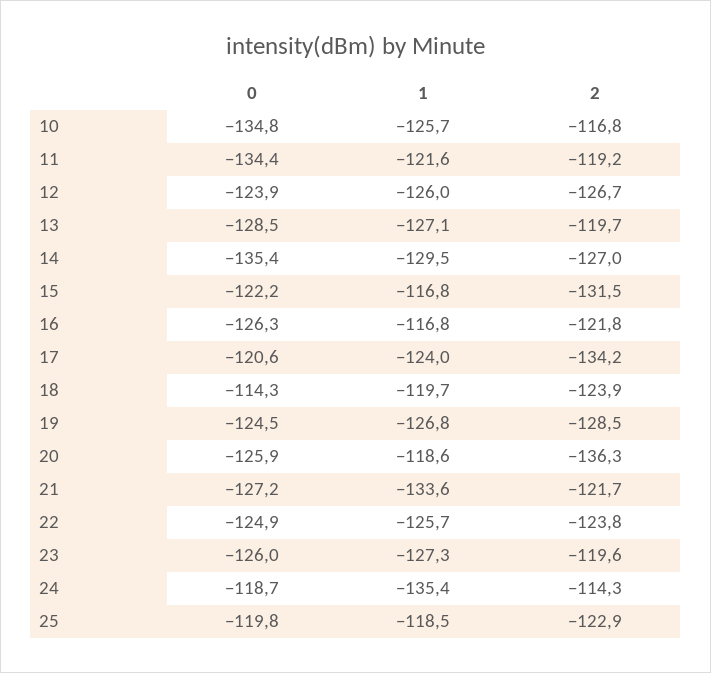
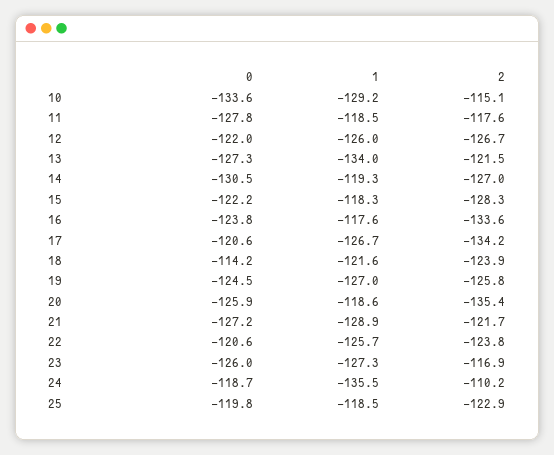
  {
    "0": {
-     "10": -134.8,
+     "10": -133.6,
-     "11": -134.4,
+     "11": -127.8,
-     "12": -123.9,
+     "12": -122,
-     "13": -128.5,
+     "13": -127.3,
-     "14": -135.4,
+     "14": -130.5,
      "15": -122.2,
-     "16": -126.3,
+     "16": -123.8,
      "17": -120.6,
-     "18": -114.3,
+     "18": -114.2,
      "19": -124.5,
      "20": -125.9,
      "21": -127.2,
-     "22": -124.9,
+     "22": -120.6,
      "23": -126,
      "24": -118.7,
      "25": -119.8
    },
    "1": {
-     "10": -125.7,
+     "10": -129.2,
-     "11": -121.6,
+     "11": -118.5,
      "12": -126,
-     "13": -127.1,
+     "13": -134,
-     "14": -129.5,
+     "14": -119.3,
-     "15": -116.8,
+     "15": -118.3,
-     "16": -116.8,
+     "16": -117.6,
-     "17": -124,
+     "17": -126.7,
-     "18": -119.7,
+     "18": -121.6,
-     "19": -126.8,
+     "19": -127,
      "20": -118.6,
-     "21": -133.6,
+     "21": -128.9,
      "22": -125.7,
      "23": -127.3,
-     "24": -135.4,
+     "24": -135.5,
      "25": -118.5
    },
    "2": {
-     "10": -116.8,
+     "10": -115.1,
-     "11": -119.2,
+     "11": -117.6,
      "12": -126.7,
-     "13": -119.7,
+     "13": -121.5,
      "14": -127,
-     "15": -131.5,
+     "15": -128.3,
-     "16": -121.8,
+     "16": -133.6,
      "17": -134.2,
      "18": -123.9,
-     "19": -128.5,
+     "19": -125.8,
-     "20": -136.3,
+     "20": -135.4,
      "21": -121.7,
      "22": -123.8,
-     "23": -119.6,
+     "23": -116.9,
-     "24": -114.3,
+     "24": -110.2,
      "25": -122.9
    }
  }

